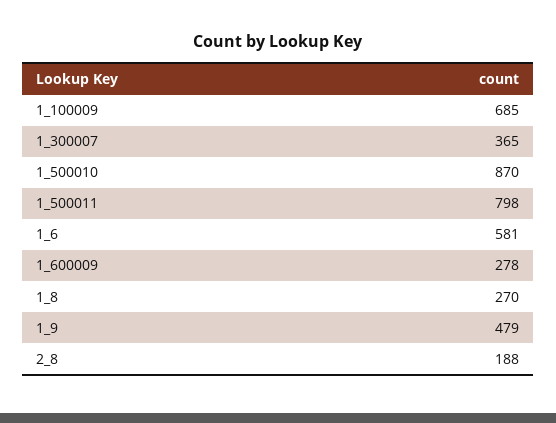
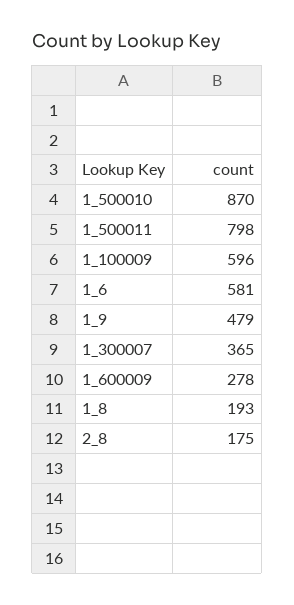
  {
-   "1_100009": 685,
+   "1_100009": 596,
    "1_300007": 365,
    "1_500010": 870,
    "1_500011": 798,
    "1_6": 581,
    "1_600009": 278,
-   "1_8": 270,
+   "1_8": 193,
    "1_9": 479,
-   "2_8": 188
+   "2_8": 175
  }

